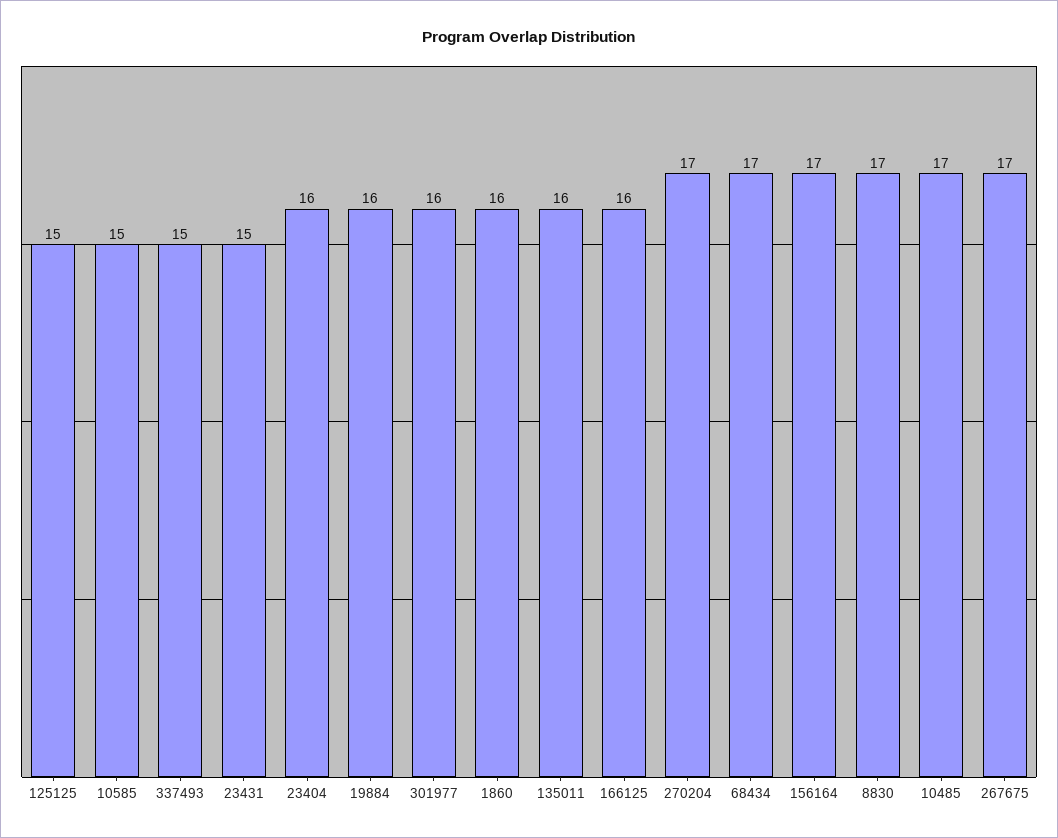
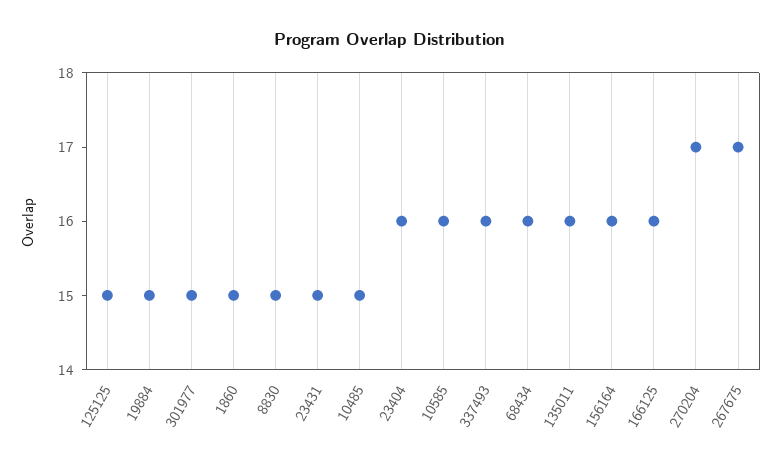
  {
    "125125": 15,
-   "10585": 15,
+   "10585": 16,
-   "337493": 15,
+   "337493": 16,
    "23431": 15,
    "23404": 16,
-   "19884": 16,
+   "19884": 15,
-   "301977": 16,
+   "301977": 15,
-   "1860": 16,
+   "1860": 15,
    "135011": 16,
    "166125": 16,
    "270204": 17,
-   "68434": 17,
+   "68434": 16,
-   "156164": 17,
+   "156164": 16,
-   "8830": 17,
+   "8830": 15,
-   "10485": 17,
+   "10485": 15,
    "267675": 17
  }

